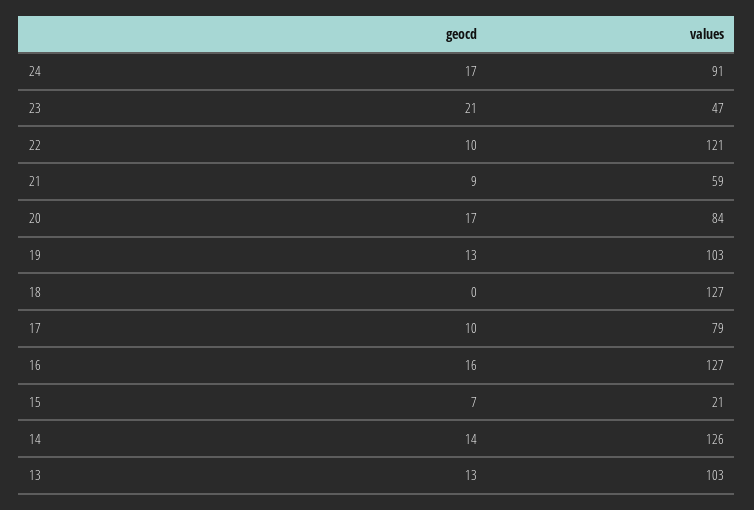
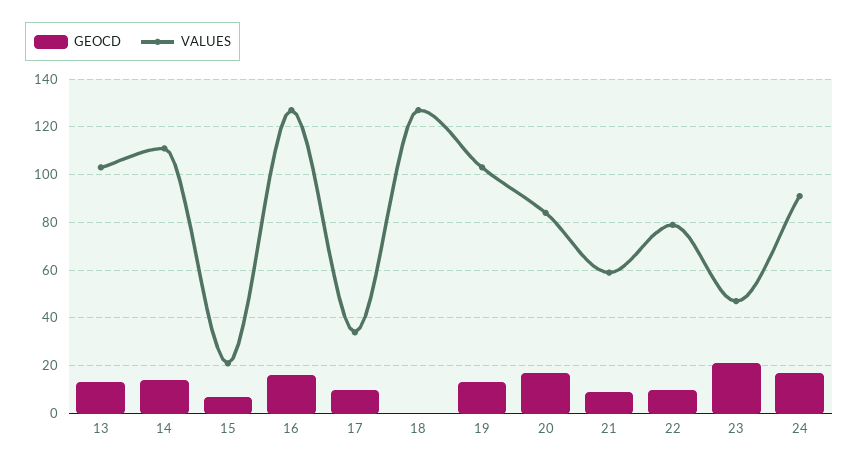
  {
    "geocd": {
      "24": 17,
      "23": 21,
      "22": 10,
      "21": 9,
      "20": 17,
      "19": 13,
      "18": 0,
      "17": 10,
      "16": 16,
      "15": 7,
      "14": 14,
      "13": 13
    },
    "values": {
      "24": 91,
      "23": 47,
-     "22": 121,
+     "22": 80,
      "21": 59,
      "20": 84,
      "19": 103,
      "18": 127,
-     "17": 79,
+     "17": 35,
      "16": 127,
      "15": 21,
-     "14": 126,
+     "14": 110,
      "13": 103
    }
  }

